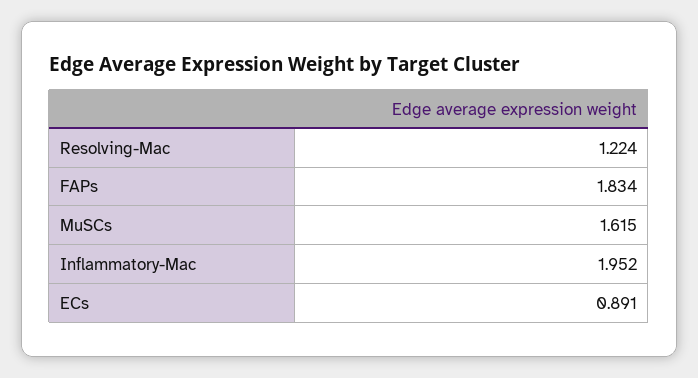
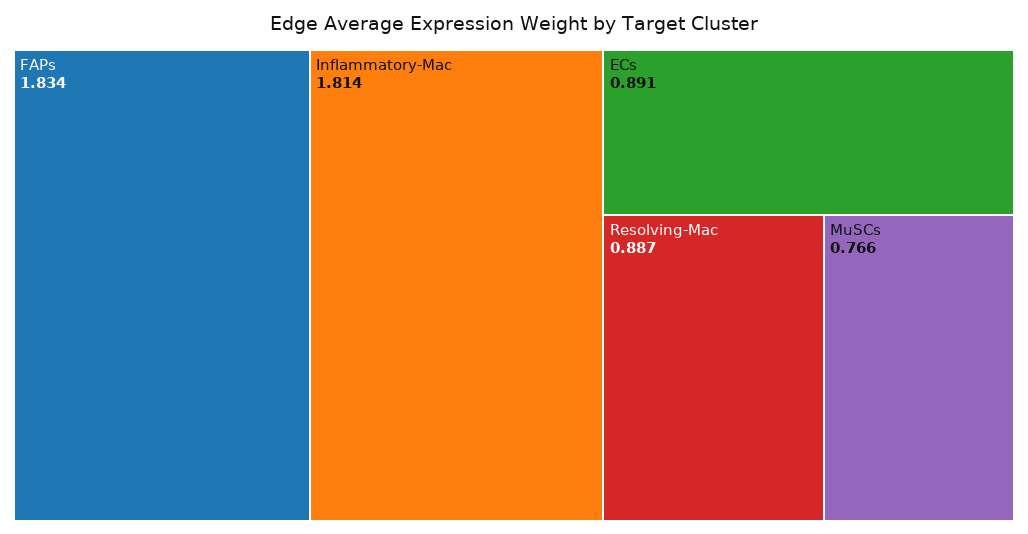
  {
-   "Resolving-Mac": 1.224,
+   "Resolving-Mac": 0.887,
    "FAPs": 1.834,
-   "MuSCs": 1.615,
+   "MuSCs": 0.766,
-   "Inflammatory-Mac": 1.952,
+   "Inflammatory-Mac": 1.814,
    "ECs": 0.891
  }

